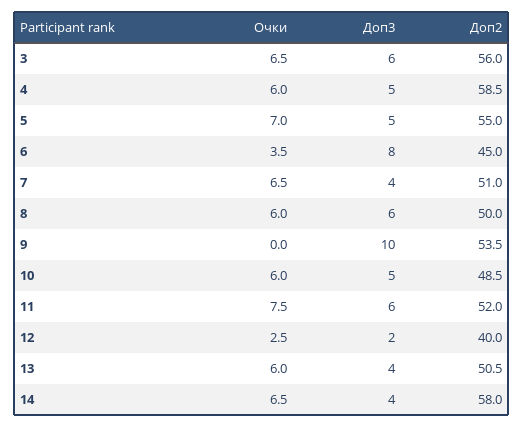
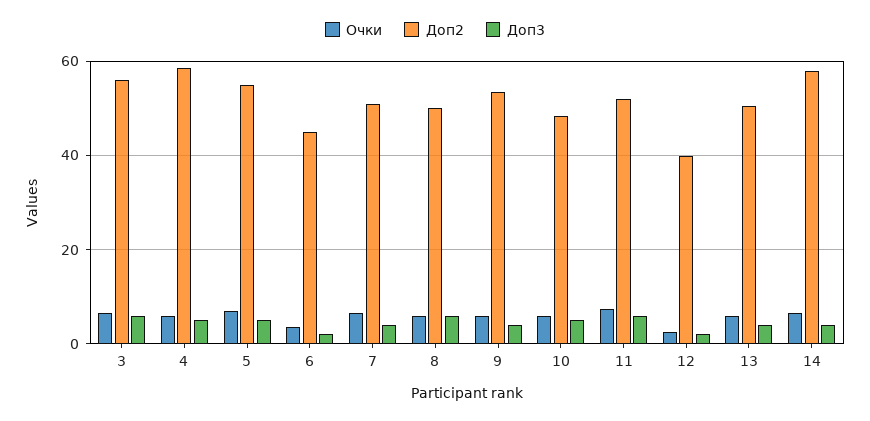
  {
    "Очки": {
      "3": 6.5,
      "4": 6,
      "5": 7,
      "6": 3.5,
      "7": 6.5,
      "8": 6,
-     "9": 0,
+     "9": 6,
      "10": 6,
      "11": 7.5,
      "12": 2.5,
      "13": 6,
      "14": 6.5
    },
    "Доп3": {
      "3": 6,
      "4": 5,
      "5": 5,
-     "6": 8,
+     "6": 2,
      "7": 4,
      "8": 6,
-     "9": 10,
+     "9": 4,
      "10": 5,
      "11": 6,
      "12": 2,
      "13": 4,
      "14": 4
    },
    "Доп2": {
      "3": 56,
      "4": 58.5,
      "5": 55,
      "6": 45,
      "7": 51,
      "8": 50,
      "9": 53.5,
      "10": 48.5,
      "11": 52,
      "12": 40,
      "13": 50.5,
      "14": 58
    }
  }

